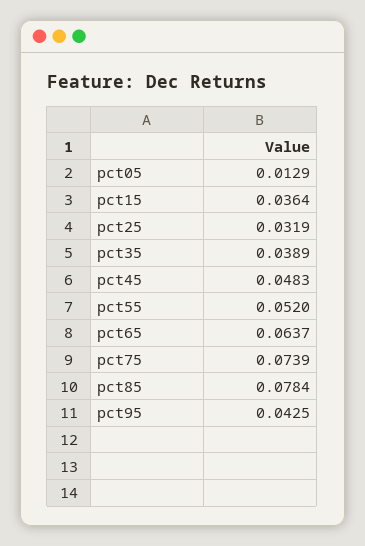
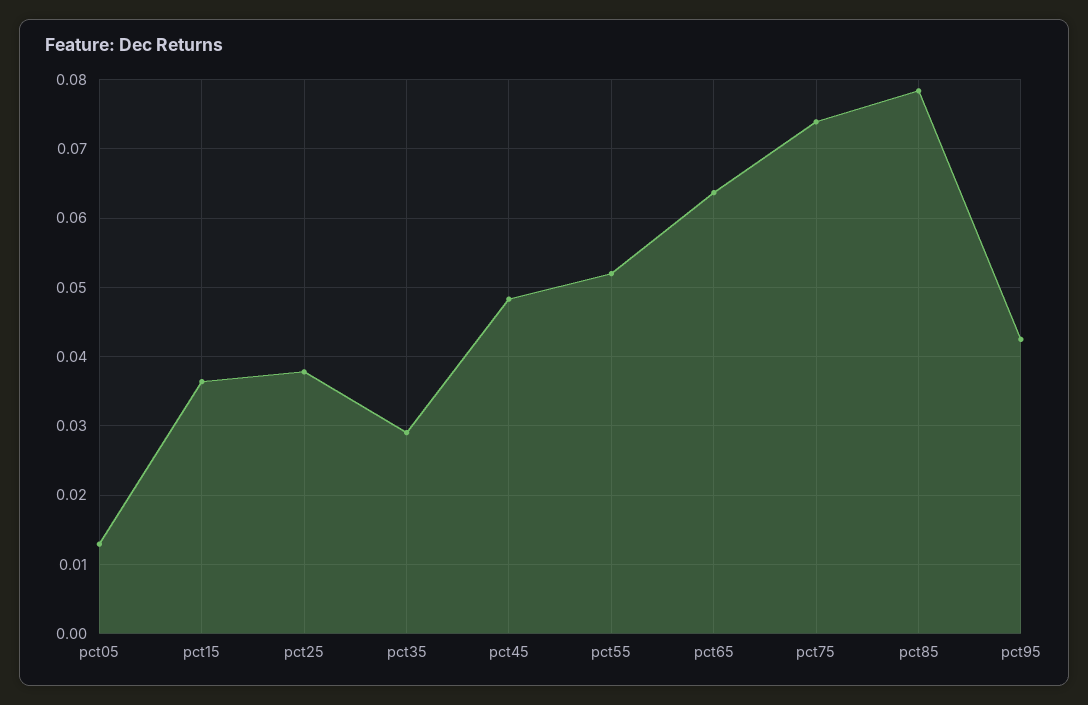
  {
    "pct05": 0.0129,
    "pct15": 0.0364,
-   "pct25": 0.0319,
+   "pct25": 0.038,
-   "pct35": 0.0389,
+   "pct35": 0.029,
    "pct45": 0.0483,
    "pct55": 0.052,
    "pct65": 0.0637,
    "pct75": 0.0739,
    "pct85": 0.0784,
    "pct95": 0.0425
  }

